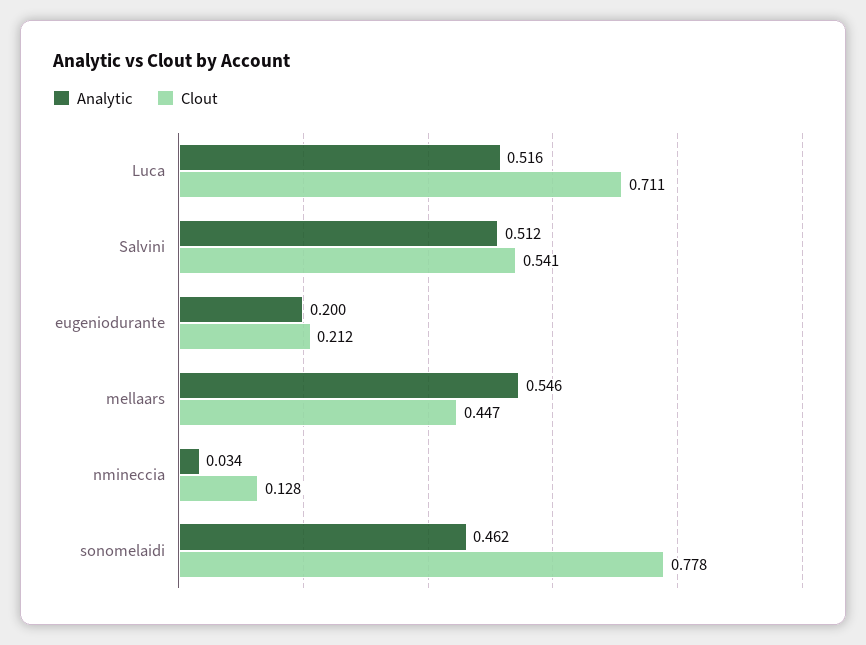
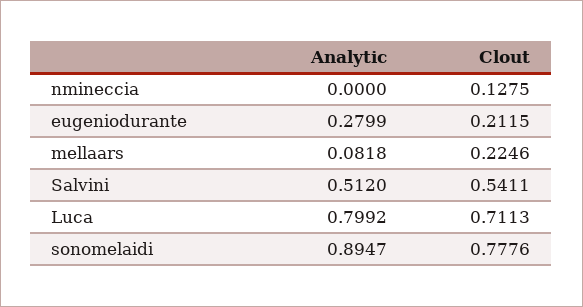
  {
    "Analytic": {
-     "Luca": 0.516,
+     "Luca": 0.7992,
      "Salvini": 0.512,
-     "eugeniodurante": 0.2,
+     "eugeniodurante": 0.2799,
-     "mellaars": 0.546,
+     "mellaars": 0.0818,
-     "nmineccia": 0.034,
+     "nmineccia": 0,
-     "sonomelaidi": 0.462
+     "sonomelaidi": 0.8947
    },
    "Clout": {
      "Luca": 0.7113,
      "Salvini": 0.5411,
      "eugeniodurante": 0.2115,
-     "mellaars": 0.447,
+     "mellaars": 0.2246,
      "nmineccia": 0.1275,
      "sonomelaidi": 0.7776
    }
  }

